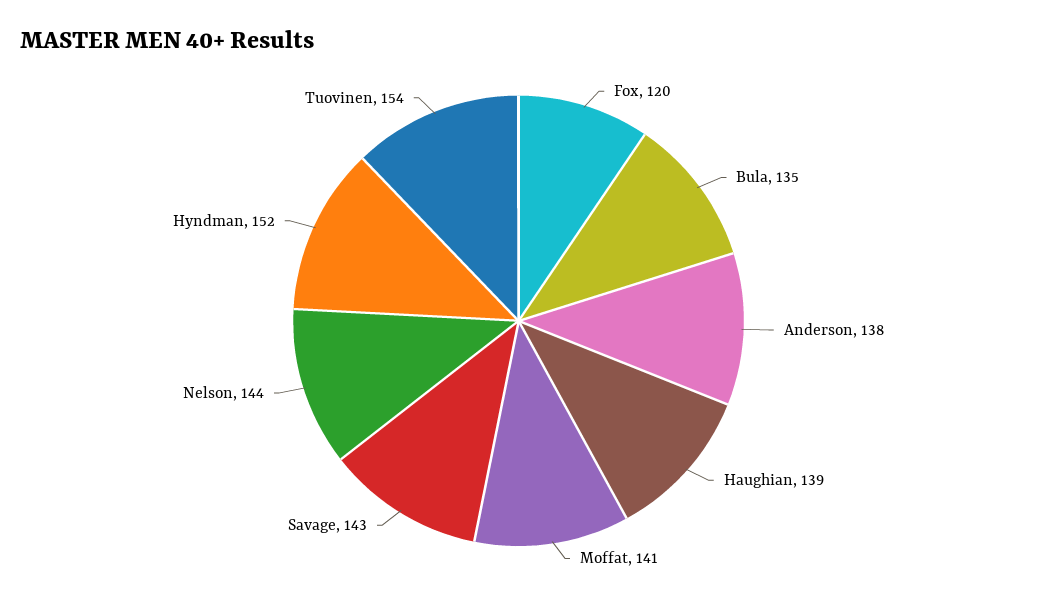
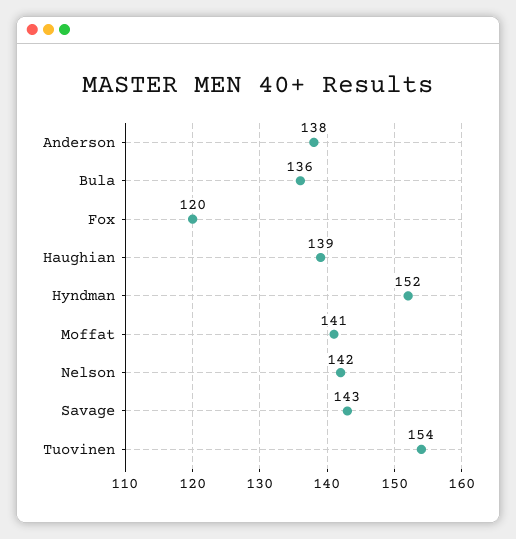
  {
    "Fox": 120,
-   "Bula": 135,
+   "Bula": 136,
    "Anderson": 138,
    "Haughian": 139,
    "Moffat": 141,
    "Savage": 143,
-   "Nelson": 144,
+   "Nelson": 142,
    "Hyndman": 152,
    "Tuovinen": 154
  }

